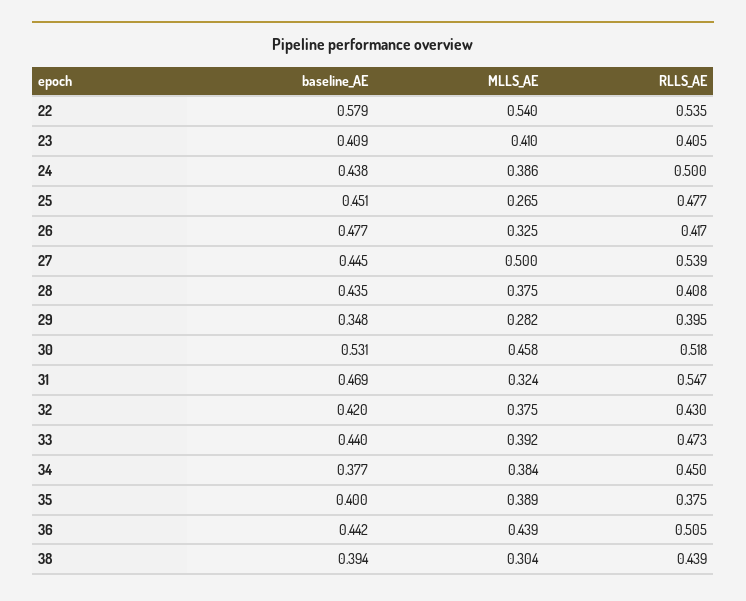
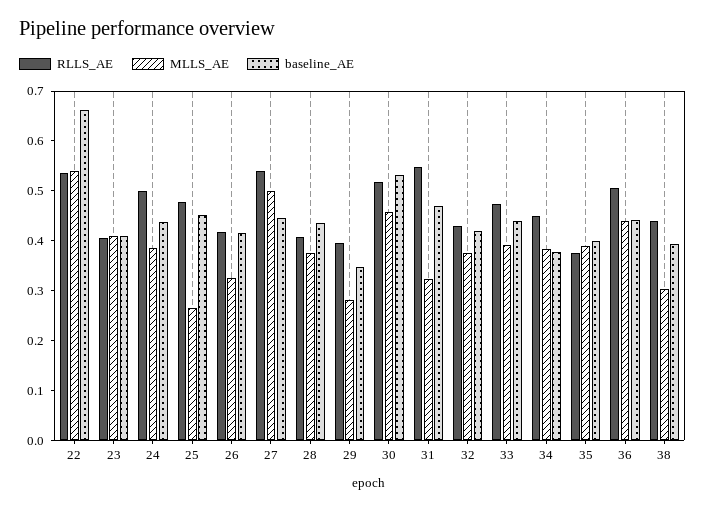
  {
    "baseline_AE": {
-     "22": 0.579,
+     "22": 0.66,
      "23": 0.409,
      "24": 0.438,
      "25": 0.451,
-     "26": 0.477,
+     "26": 0.42,
      "27": 0.445,
      "28": 0.435,
      "29": 0.348,
      "30": 0.531,
      "31": 0.469,
      "32": 0.42,
      "33": 0.44,
      "34": 0.377,
      "35": 0.4,
      "36": 0.442,
      "38": 0.394
    },
    "MLLS_AE": {
      "22": 0.54,
      "23": 0.41,
      "24": 0.386,
      "25": 0.265,
      "26": 0.325,
      "27": 0.5,
      "28": 0.375,
      "29": 0.282,
      "30": 0.458,
      "31": 0.324,
      "32": 0.375,
      "33": 0.392,
      "34": 0.384,
      "35": 0.389,
      "36": 0.439,
      "38": 0.304
    },
    "RLLS_AE": {
      "22": 0.535,
      "23": 0.405,
      "24": 0.5,
      "25": 0.477,
      "26": 0.417,
      "27": 0.539,
      "28": 0.408,
      "29": 0.395,
      "30": 0.518,
      "31": 0.547,
      "32": 0.43,
      "33": 0.473,
      "34": 0.45,
      "35": 0.375,
      "36": 0.505,
      "38": 0.439
    }
  }

